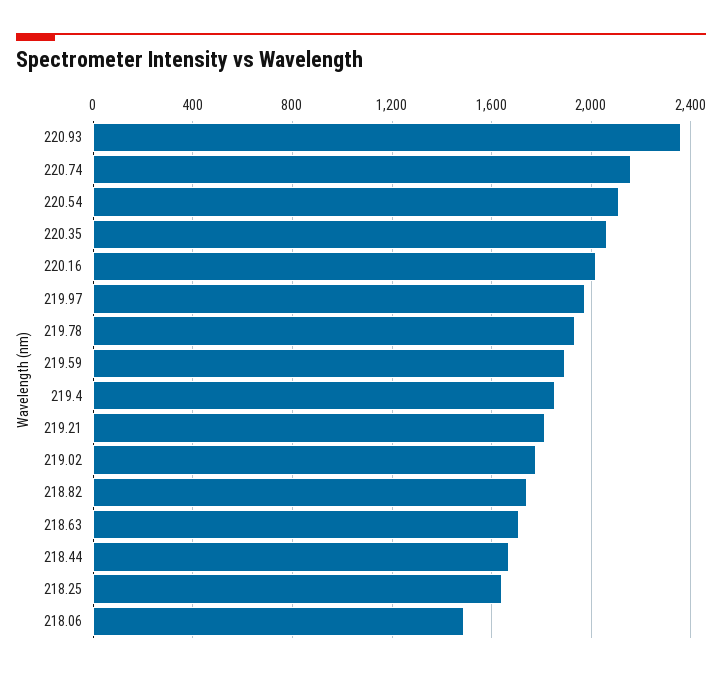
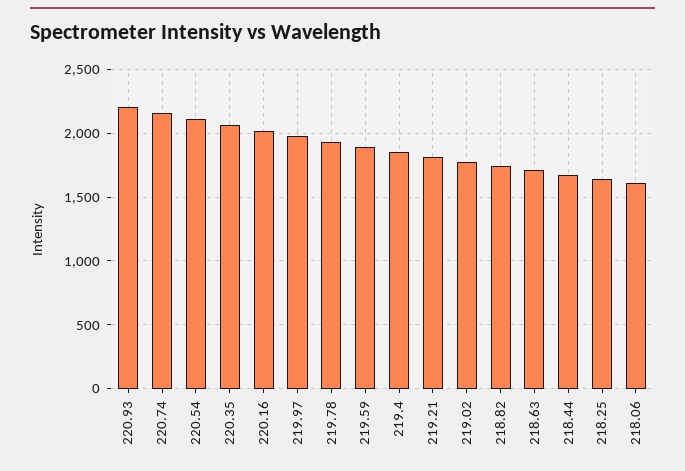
  {
-   "220.93": 2350,
+   "220.93": 2200,
    "220.74": 2150,
    "220.54": 2100,
    "220.35": 2050,
    "220.16": 2000,
    "219.97": 2000,
    "219.78": 1950,
    "219.59": 1900,
    "219.4": 1850,
    "219.21": 1800,
    "219.02": 1800,
    "218.82": 1750,
    "218.63": 1700,
    "218.44": 1650,
    "218.25": 1650,
-   "218.06": 1500
+   "218.06": 1600
  }

